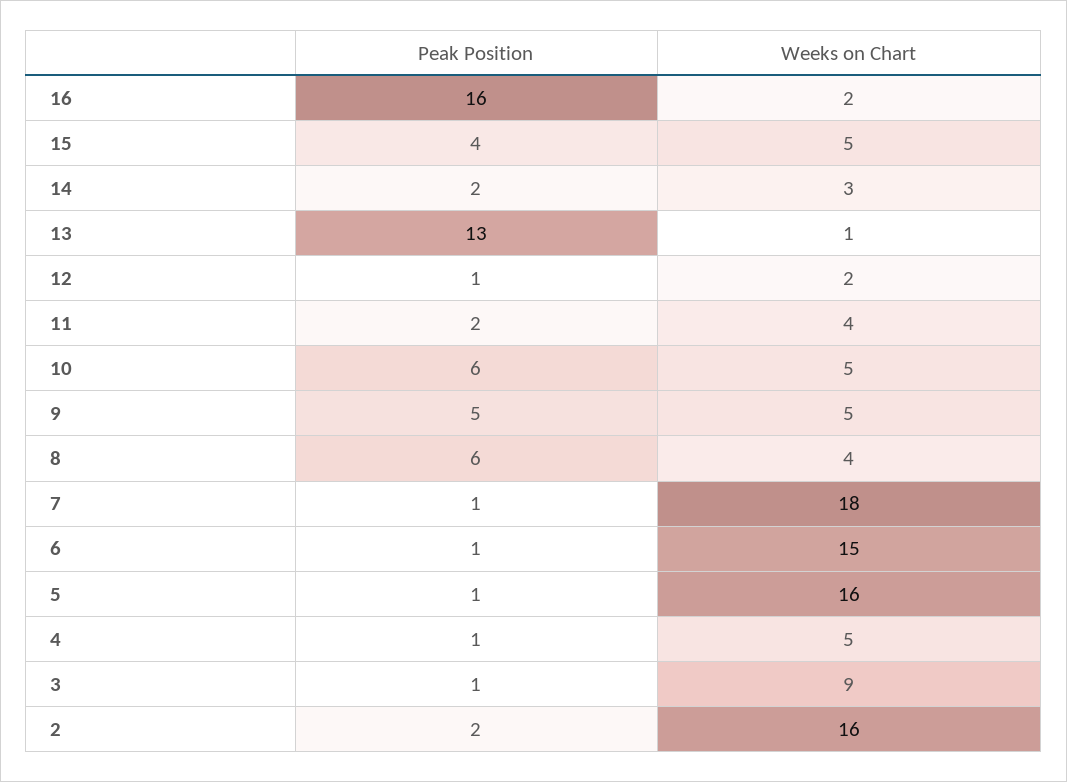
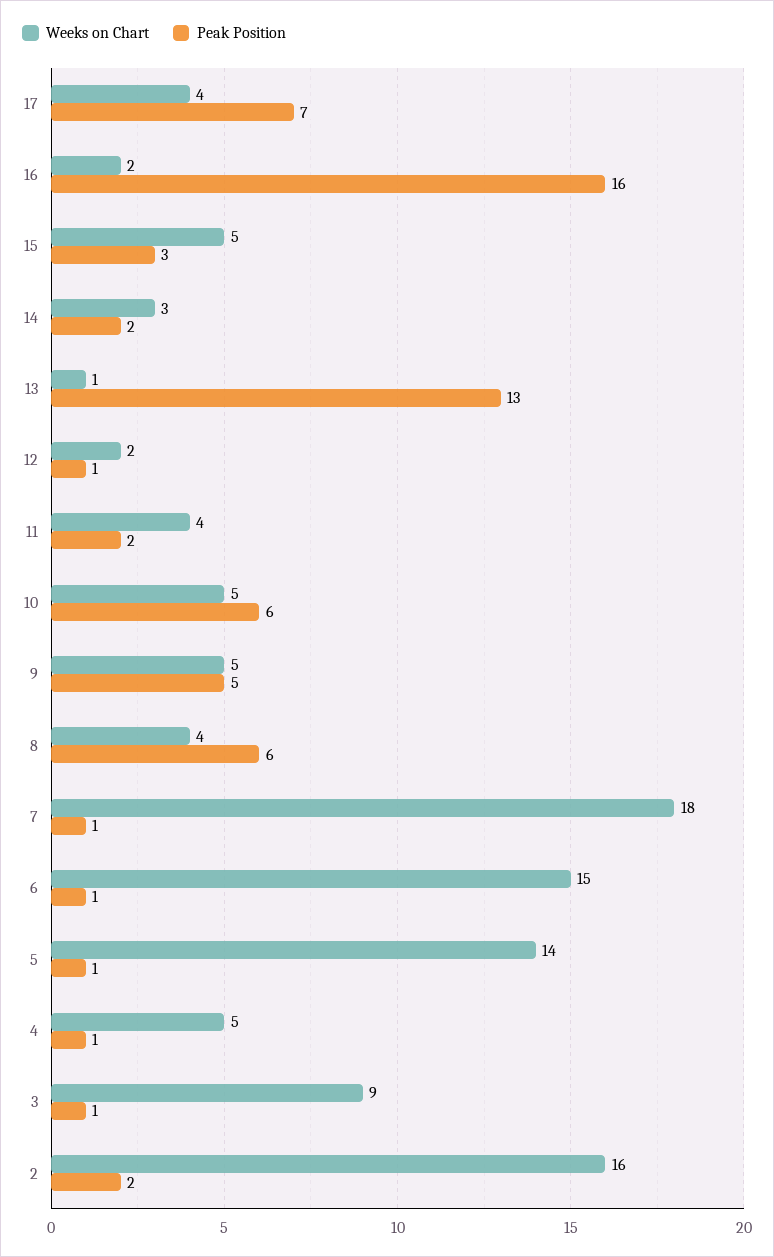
  {
    "Peak Position": {
      "16": 16,
-     "15": 4,
+     "15": 3,
      "14": 2,
      "13": 13,
      "12": 1,
      "11": 2,
      "10": 6,
      "9": 5,
      "8": 6,
      "7": 1,
      "6": 1,
      "5": 1,
      "4": 1,
      "3": 1,
-     "2": 2
+     "2": 2,
+     "17": 7
    },
    "Weeks on Chart": {
      "16": 2,
      "15": 5,
      "14": 3,
      "13": 1,
      "12": 2,
      "11": 4,
      "10": 5,
      "9": 5,
      "8": 4,
      "7": 18,
      "6": 15,
-     "5": 16,
+     "5": 14,
      "4": 5,
      "3": 9,
-     "2": 16
+     "2": 16,
+     "17": 4
    }
  }

